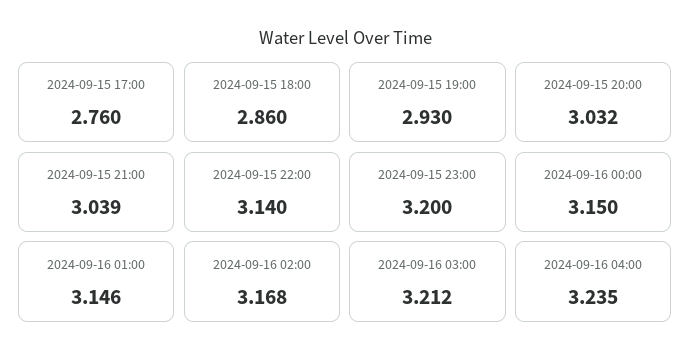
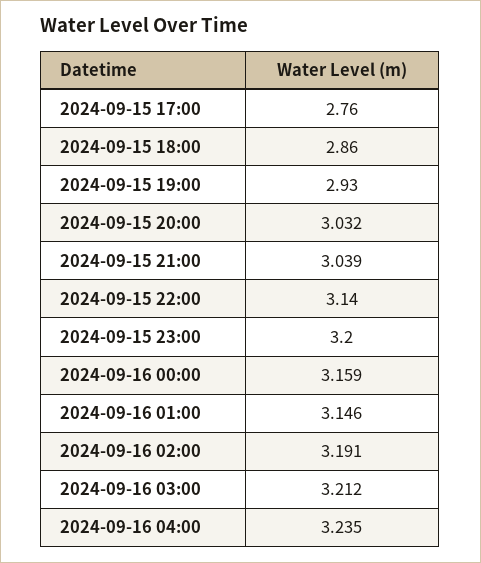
  {
    "2024-09-15 17:00": 2.76,
    "2024-09-15 18:00": 2.86,
    "2024-09-15 19:00": 2.93,
    "2024-09-15 20:00": 3.032,
    "2024-09-15 21:00": 3.039,
    "2024-09-15 22:00": 3.14,
    "2024-09-15 23:00": 3.2,
-   "2024-09-16 00:00": 3.15,
+   "2024-09-16 00:00": 3.159,
    "2024-09-16 01:00": 3.146,
-   "2024-09-16 02:00": 3.168,
+   "2024-09-16 02:00": 3.191,
    "2024-09-16 03:00": 3.212,
    "2024-09-16 04:00": 3.235
  }

